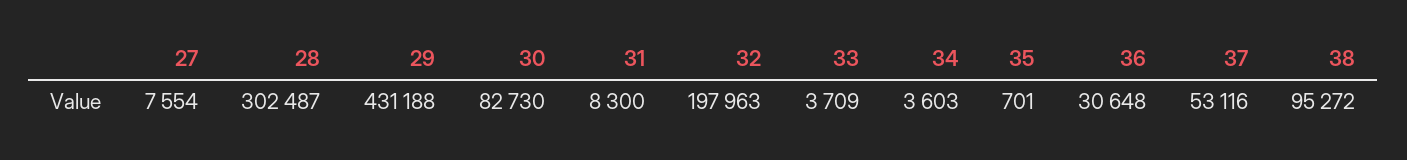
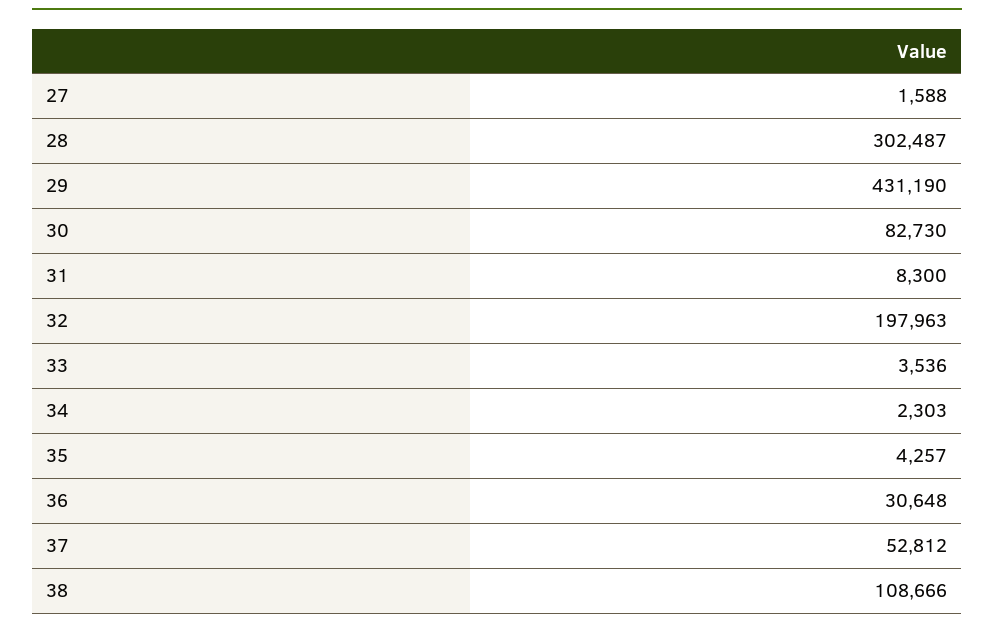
  {
-   "27": 7554,
+   "27": 1588,
    "28": 302487,
-   "29": 431188,
+   "29": 431190,
    "30": 82730,
    "31": 8300,
    "32": 197963,
-   "33": 3709,
+   "33": 3536,
-   "34": 3603,
+   "34": 2303,
-   "35": 701,
+   "35": 4257,
    "36": 30648,
-   "37": 53116,
+   "37": 52812,
-   "38": 95272
+   "38": 108666
  }

